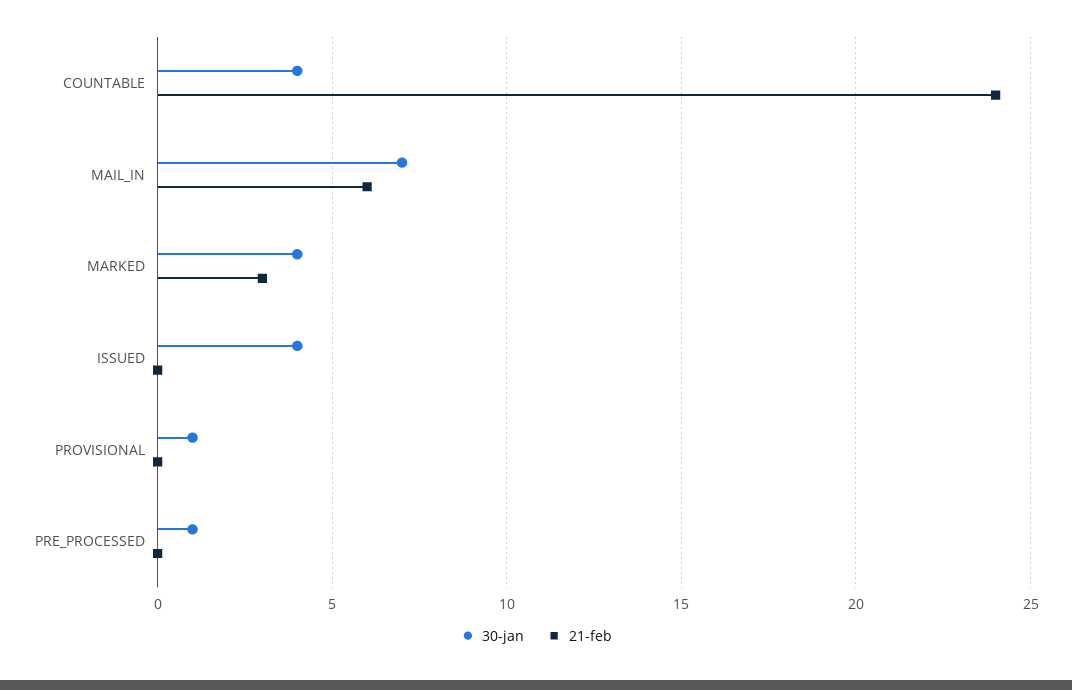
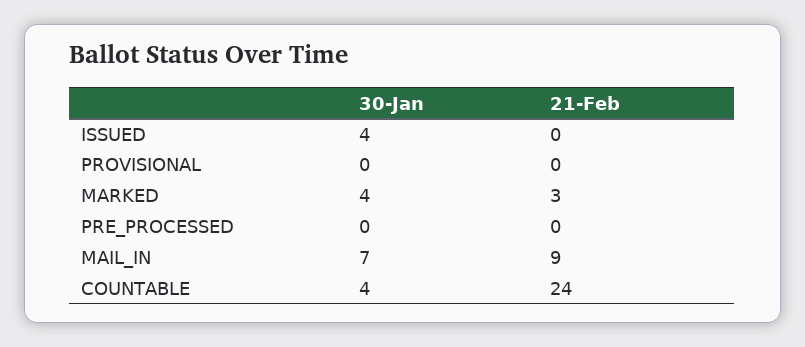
  {
    "30-jan": {
      "COUNTABLE": 4,
      "MAIL_IN": 7,
      "MARKED": 4,
      "ISSUED": 4,
-     "PROVISIONAL": 1,
+     "PROVISIONAL": 0,
-     "PRE_PROCESSED": 1
+     "PRE_PROCESSED": 0
    },
    "21-feb": {
      "COUNTABLE": 24,
-     "MAIL_IN": 6,
+     "MAIL_IN": 9,
      "MARKED": 3,
      "ISSUED": 0,
      "PROVISIONAL": 0,
      "PRE_PROCESSED": 0
    }
  }

